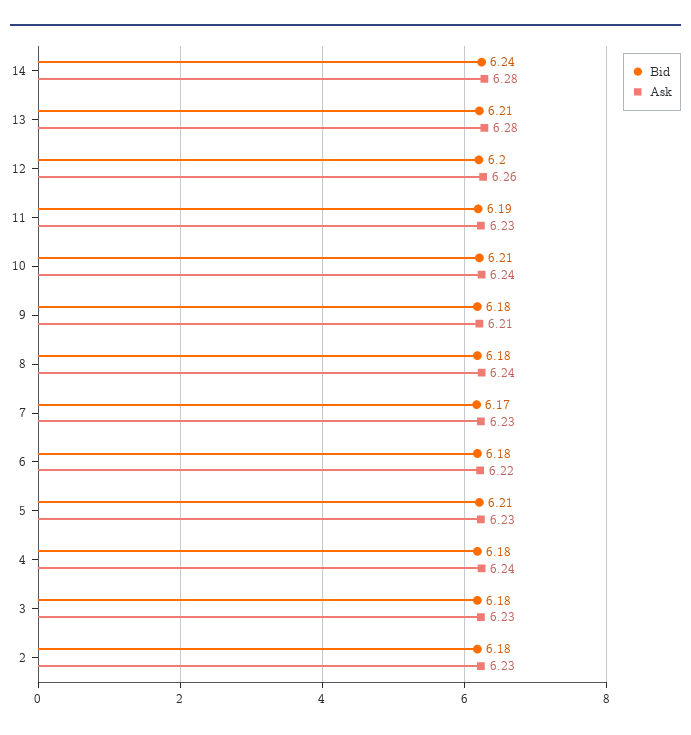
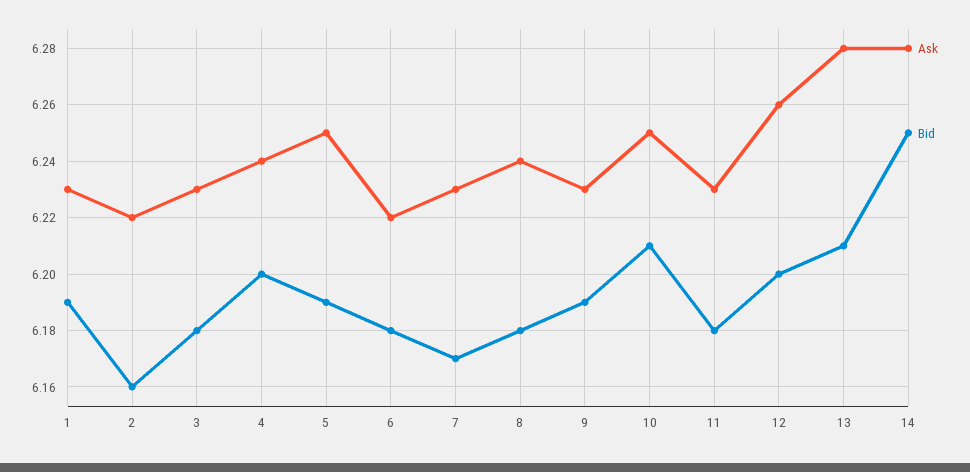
  {
    "Bid": {
-     "14": 6.24,
+     "14": 6.25,
      "13": 6.21,
      "12": 6.2,
-     "11": 6.19,
+     "11": 6.18,
      "10": 6.21,
-     "9": 6.18,
+     "9": 6.19,
      "8": 6.18,
      "7": 6.17,
      "6": 6.18,
-     "5": 6.21,
+     "5": 6.19,
-     "4": 6.18,
+     "4": 6.2,
      "3": 6.18,
-     "2": 6.18
+     "2": 6.16,
+     "1": 6.19
    },
    "Ask": {
      "14": 6.28,
      "13": 6.28,
      "12": 6.26,
      "11": 6.23,
-     "10": 6.24,
+     "10": 6.25,
-     "9": 6.21,
+     "9": 6.23,
      "8": 6.24,
      "7": 6.23,
      "6": 6.22,
-     "5": 6.23,
+     "5": 6.25,
      "4": 6.24,
      "3": 6.23,
-     "2": 6.23
+     "2": 6.22,
+     "1": 6.23
    }
  }

